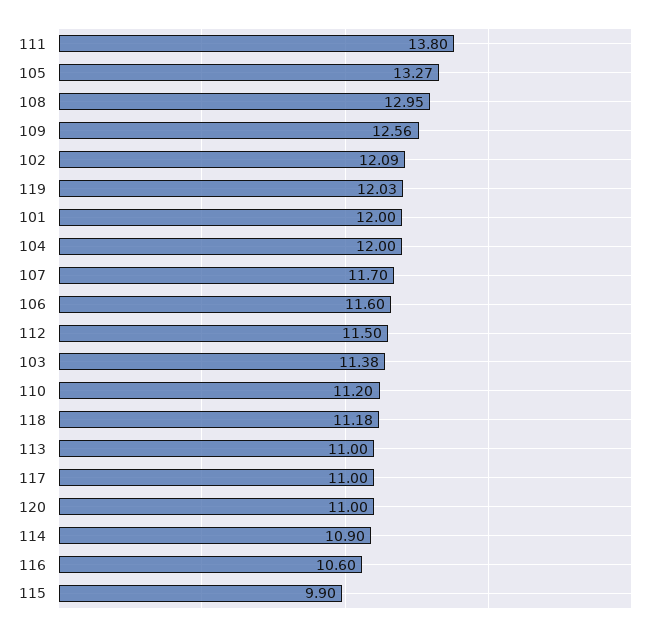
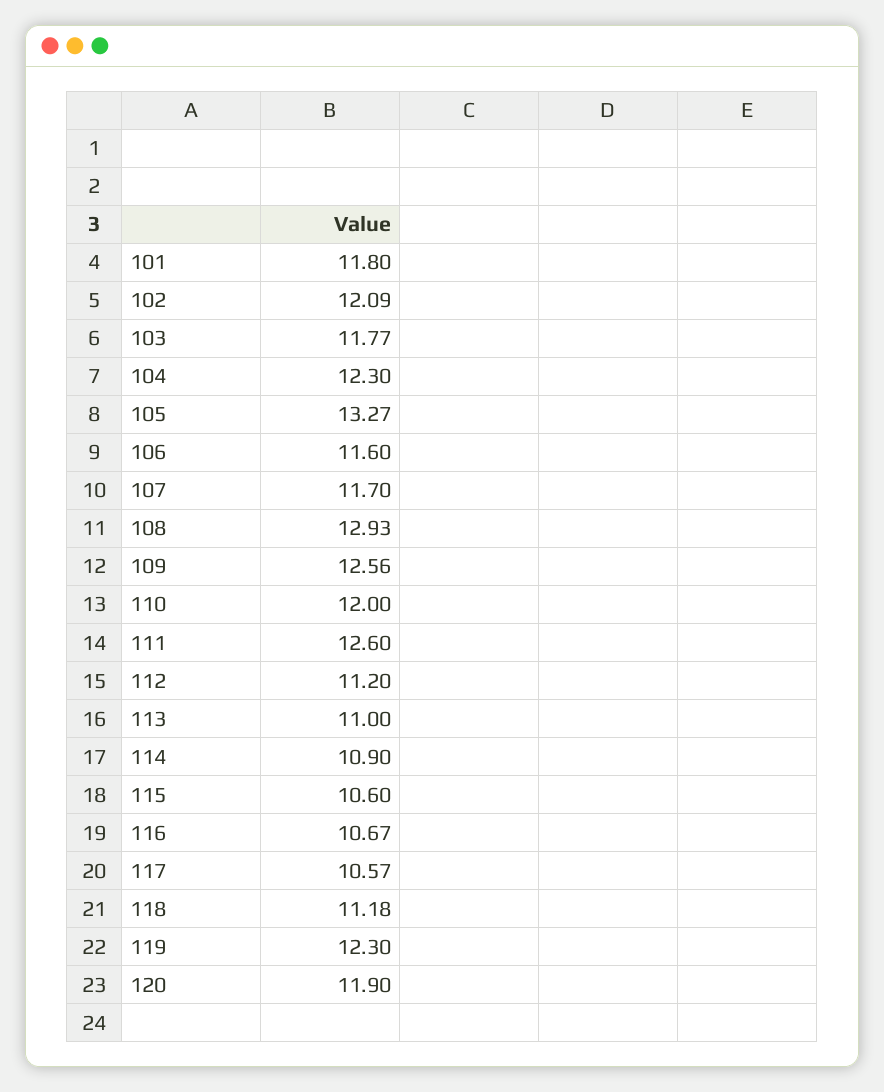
  {
-   "111": 13.8,
+   "111": 12.6,
    "105": 13.27,
-   "108": 12.95,
+   "108": 12.93,
    "109": 12.56,
    "102": 12.09,
-   "119": 12.03,
+   "119": 12.3,
-   "101": 12,
+   "101": 11.8,
-   "104": 12,
+   "104": 12.3,
    "107": 11.7,
    "106": 11.6,
-   "112": 11.5,
+   "112": 11.2,
-   "103": 11.38,
+   "103": 11.77,
-   "110": 11.2,
+   "110": 12,
    "118": 11.18,
    "113": 11,
-   "117": 11,
+   "117": 10.57,
-   "120": 11,
+   "120": 11.9,
    "114": 10.9,
-   "116": 10.6,
+   "116": 10.67,
-   "115": 9.9
+   "115": 10.6
  }

